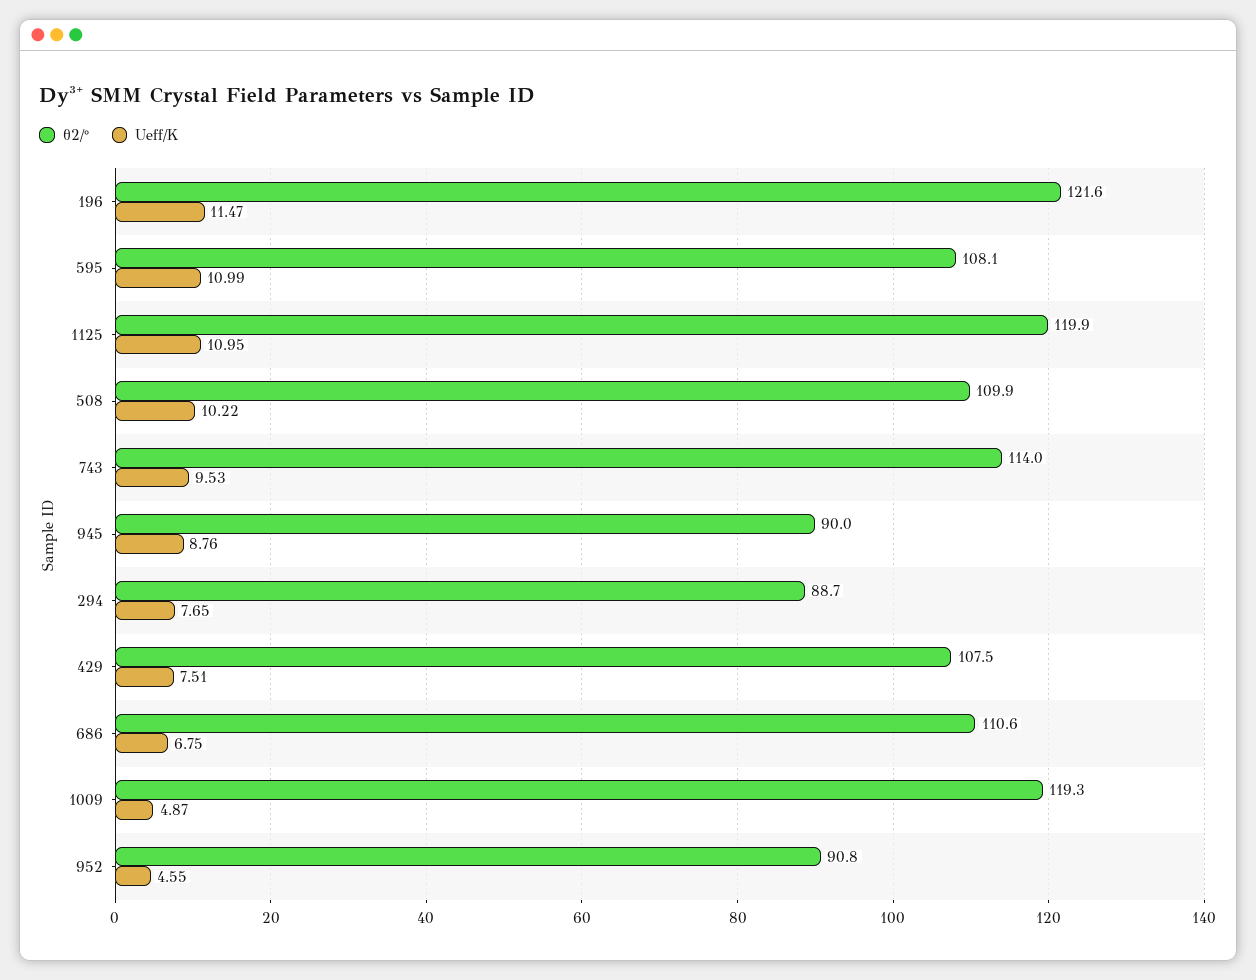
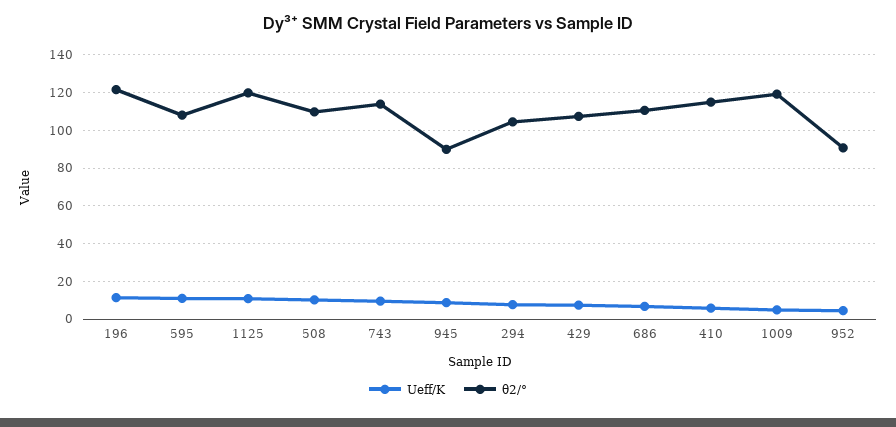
  {
    "θ2/°": {
      "196": 121.6,
      "595": 108.1,
      "1125": 119.9,
      "508": 109.9,
      "743": 114,
      "945": 90,
-     "294": 88.7,
+     "294": 105,
      "429": 107.5,
      "686": 110.6,
      "1009": 119.3,
-     "952": 90.8
+     "952": 90.8,
+     "410": 115
    },
    "Ueff/K": {
      "196": 11.47,
      "595": 10.99,
      "1125": 10.95,
      "508": 10.22,
      "743": 9.53,
      "945": 8.76,
      "294": 7.65,
      "429": 7.51,
      "686": 6.75,
      "1009": 4.87,
-     "952": 4.55
+     "952": 4.55,
+     "410": 5
    }
  }

